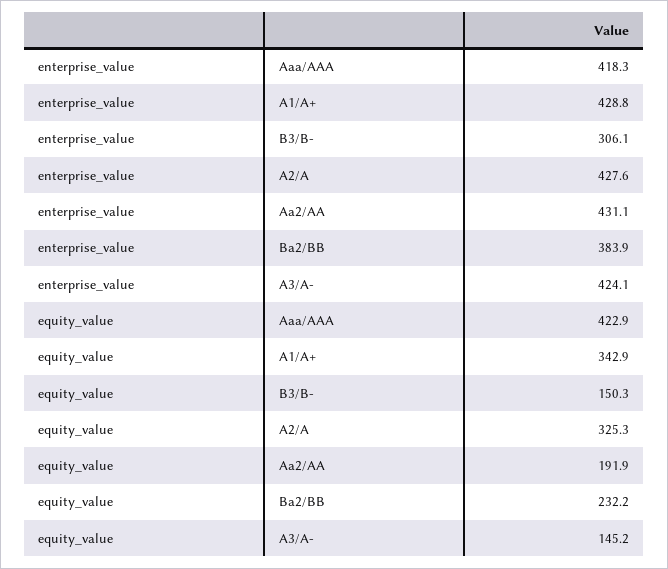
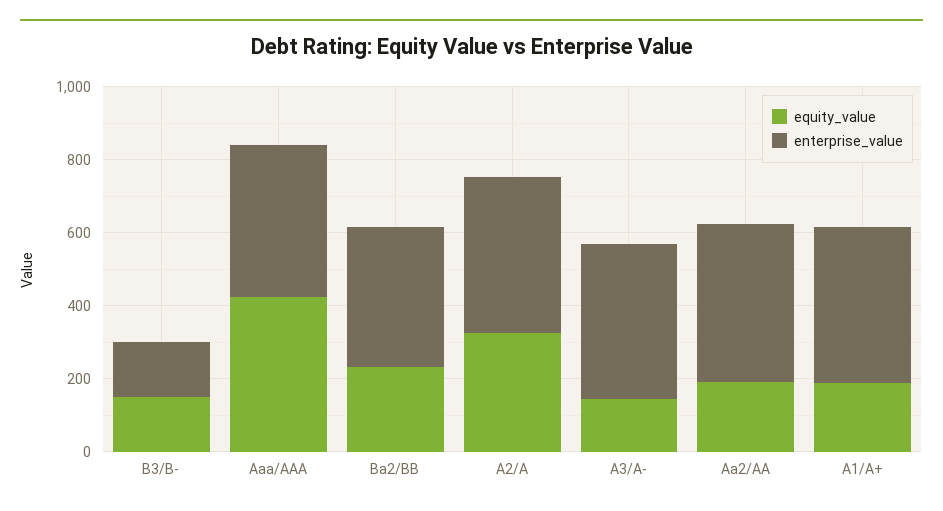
  {
    "enterprise_value": {
      "Aaa/AAA": 418.3,
      "A1/A+": 428.8,
-     "B3/B-": 306.1,
+     "B3/B-": 150,
      "A2/A": 427.6,
      "Aa2/AA": 431.1,
      "Ba2/BB": 383.9,
      "A3/A-": 424.1
    },
    "equity_value": {
      "Aaa/AAA": 422.9,
-     "A1/A+": 342.9,
+     "A1/A+": 200,
      "B3/B-": 150.3,
      "A2/A": 325.3,
      "Aa2/AA": 191.9,
      "Ba2/BB": 232.2,
      "A3/A-": 145.2
    }
  }

